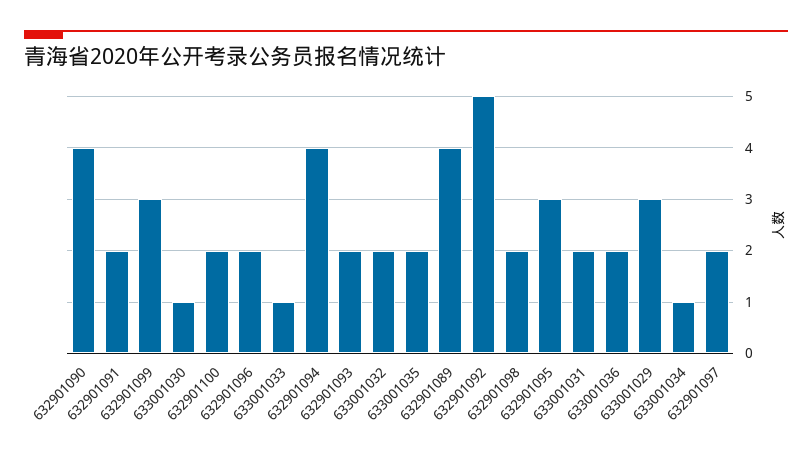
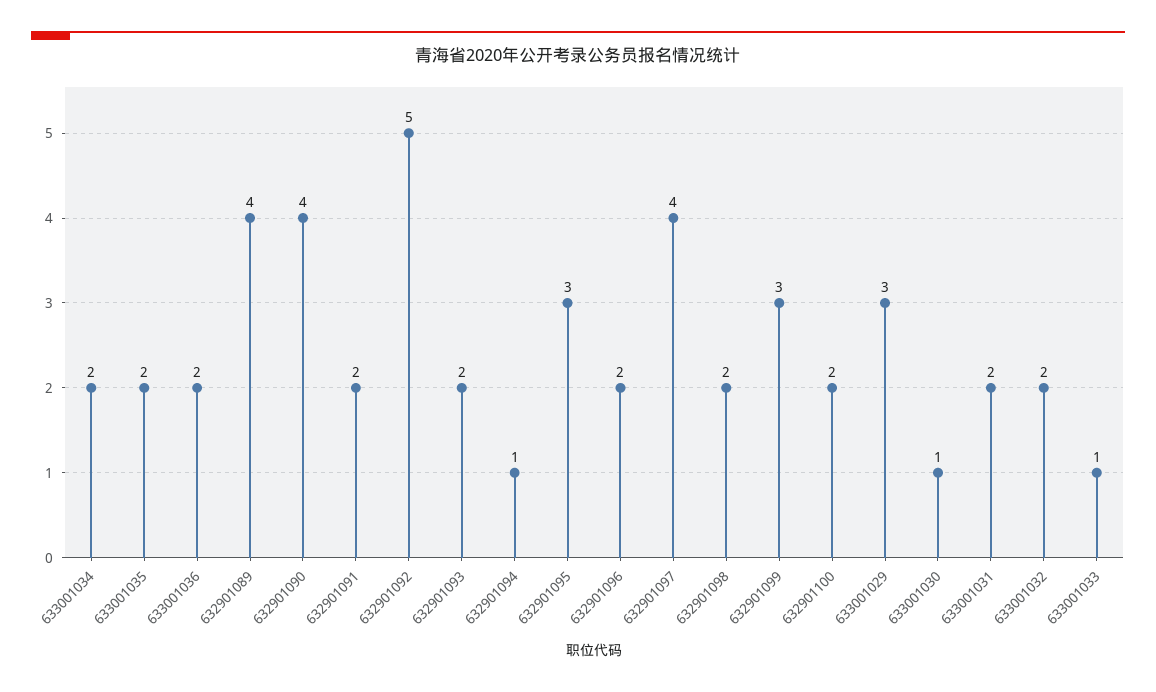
  {
    "632901090": 4,
    "632901091": 2,
    "632901099": 3,
    "633001030": 1,
    "632901100": 2,
    "632901096": 2,
    "633001033": 1,
-   "632901094": 4,
+   "632901094": 1,
    "632901093": 2,
    "633001032": 2,
    "633001035": 2,
    "632901089": 4,
    "632901092": 5,
    "632901098": 2,
    "632901095": 3,
    "633001031": 2,
    "633001036": 2,
    "633001029": 3,
-   "633001034": 1,
+   "633001034": 2,
-   "632901097": 2
+   "632901097": 4
  }

